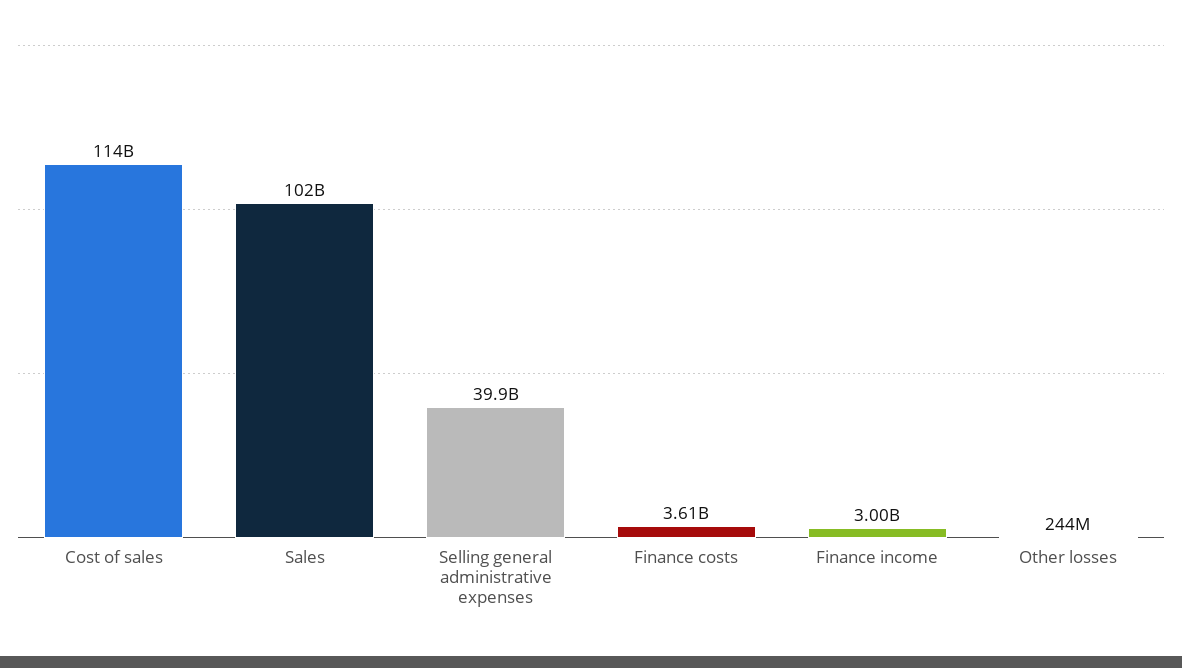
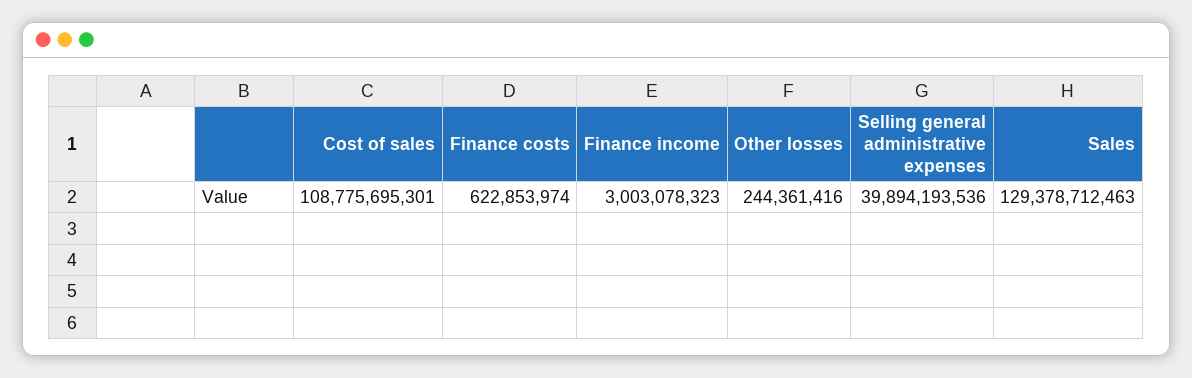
  {
-   "Cost of sales": 114000000000,
+   "Cost of sales": 108775695301,
-   "Sales": 102000000000,
+   "Sales": 129378712463,
    "Selling general administrative expenses": 39894193536,
-   "Finance costs": 3610000000,
+   "Finance costs": 622853974,
    "Finance income": 3003078323,
    "Other losses": 244361416
  }

